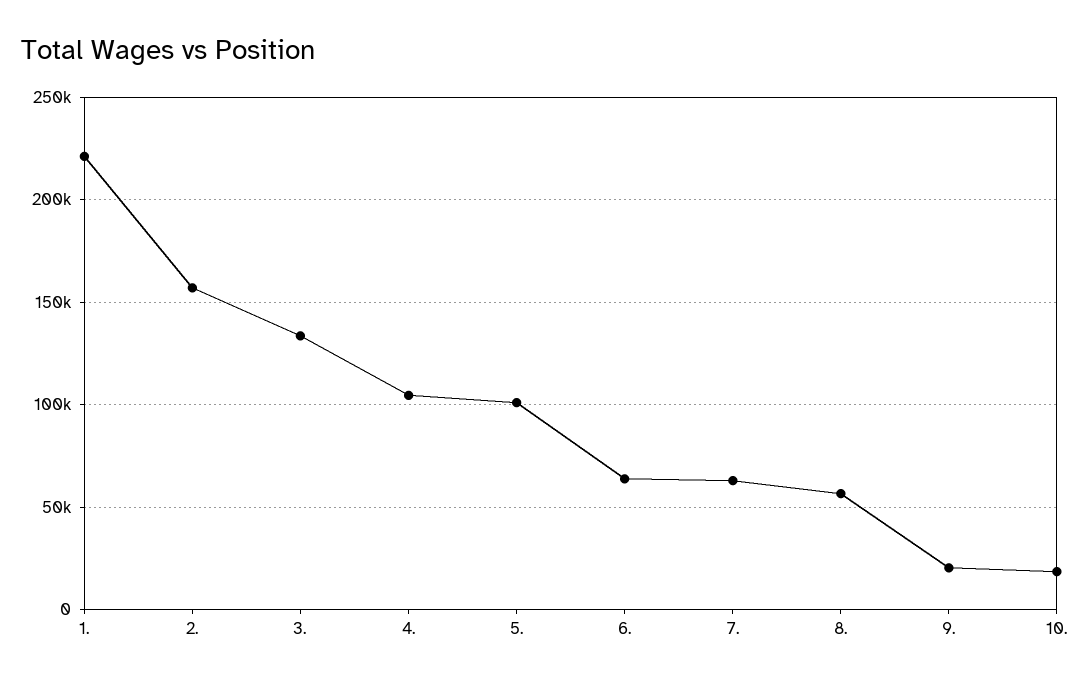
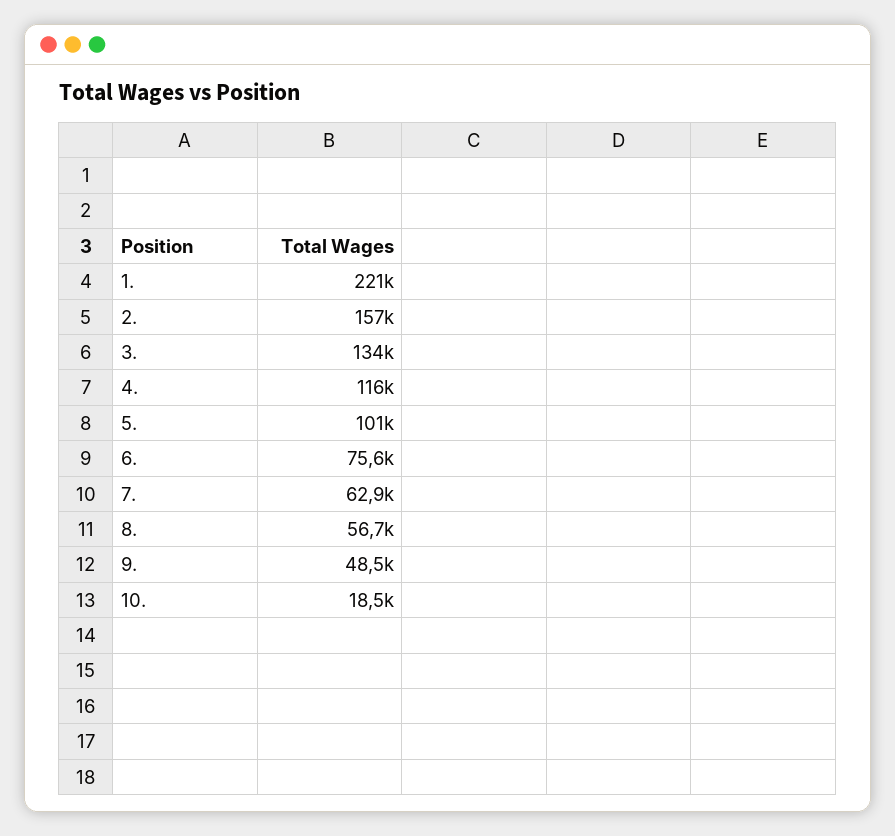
  {
    "1.": 221000,
    "2.": 157000,
    "3.": 134000,
-   "4.": 105000,
+   "4.": 116000,
    "5.": 101000,
-   "6.": 65000,
+   "6.": 75600,
    "7.": 62900,
    "8.": 56700,
-   "9.": 20000,
+   "9.": 48500,
    "10.": 18500
  }

